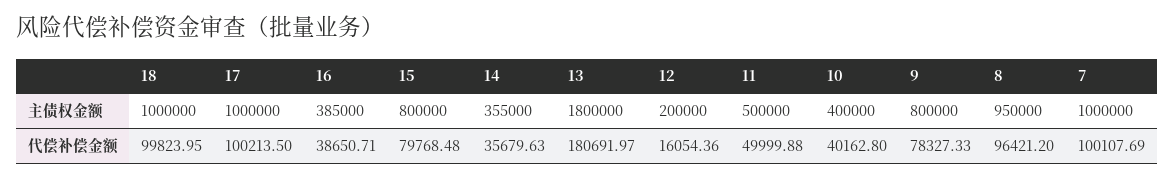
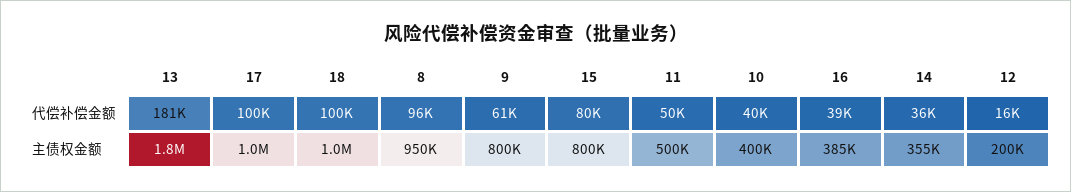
  {
    "18": {
      "主债权金额": 1000000,
      "代偿补偿金额": 99823.95
    },
    "17": {
      "主债权金额": 1000000,
      "代偿补偿金额": 100213.5
    },
    "16": {
      "主债权金额": 385000,
      "代偿补偿金额": 38650.71
    },
    "15": {
      "主债权金额": 800000,
      "代偿补偿金额": 79768.48
    },
    "14": {
      "主债权金额": 355000,
      "代偿补偿金额": 35679.63
    },
    "13": {
      "主债权金额": 1800000,
      "代偿补偿金额": 180691.97
    },
    "12": {
      "主债权金额": 200000,
      "代偿补偿金额": 16054.36
    },
    "11": {
      "主债权金额": 500000,
      "代偿补偿金额": 49999.88
    },
    "10": {
      "主债权金额": 400000,
      "代偿补偿金额": 40162.8
    },
    "9": {
      "主债权金额": 800000,
-     "代偿补偿金额": 78327.33
+     "代偿补偿金额": 61000
    },
    "8": {
      "主债权金额": 950000,
      "代偿补偿金额": 96421.2
-   },
+   }
-   "7": {
-     "主债权金额": 1000000,
-     "代偿补偿金额": 100107.69
-   }
  }

